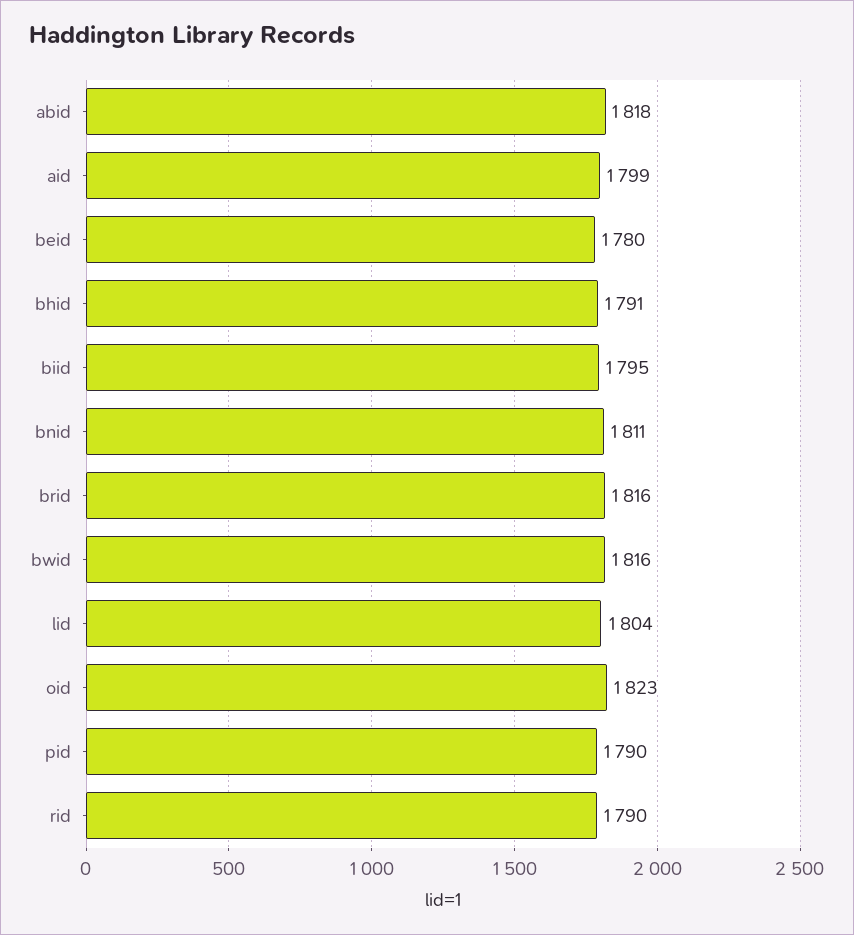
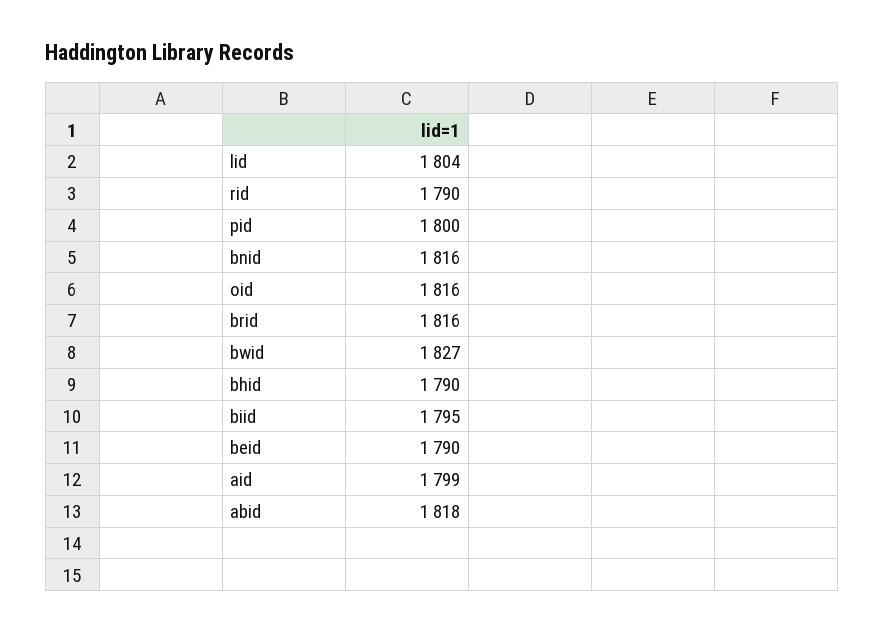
  {
    "abid": 1818,
    "aid": 1799,
-   "beid": 1780,
+   "beid": 1790,
-   "bhid": 1791,
+   "bhid": 1790,
    "biid": 1795,
-   "bnid": 1811,
+   "bnid": 1816,
    "brid": 1816,
-   "bwid": 1816,
+   "bwid": 1827,
    "lid": 1804,
-   "oid": 1823,
+   "oid": 1816,
-   "pid": 1790,
+   "pid": 1800,
    "rid": 1790
  }

